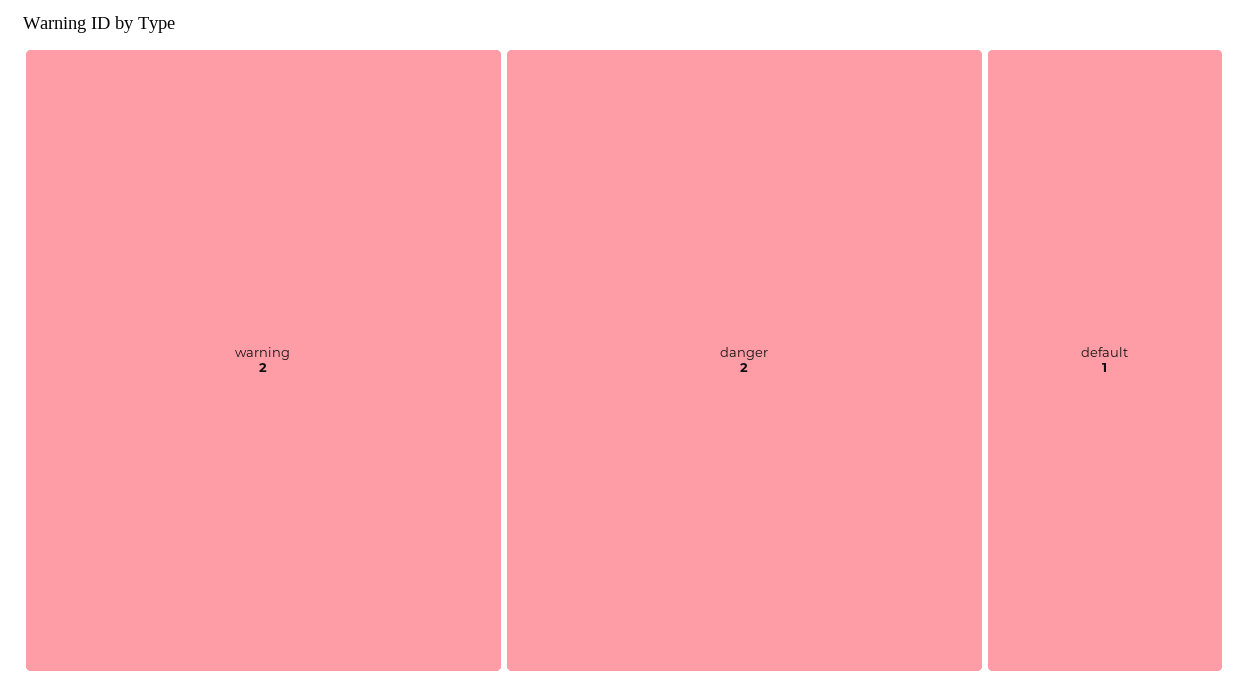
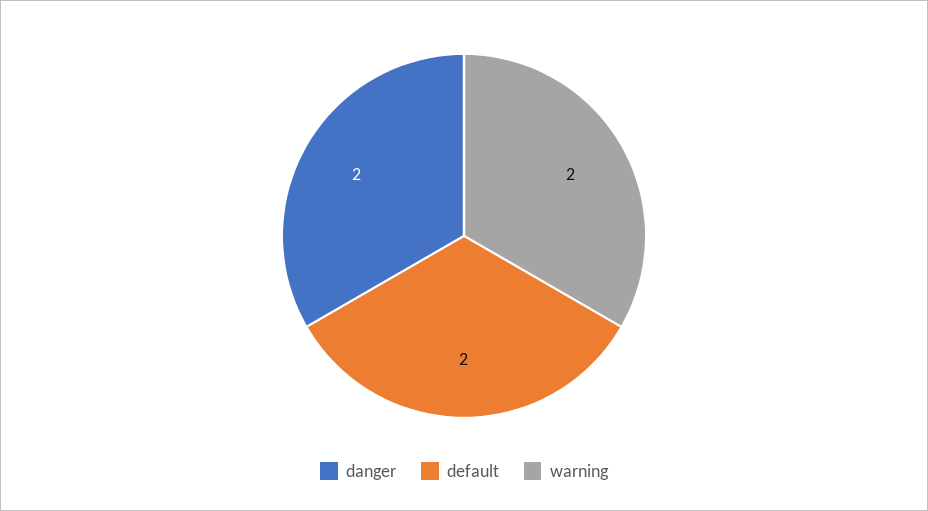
  {
    "warning": 2,
    "danger": 2,
-   "default": 1
+   "default": 2
  }

